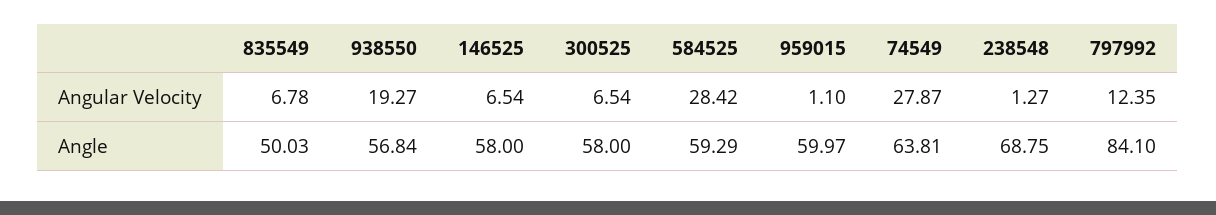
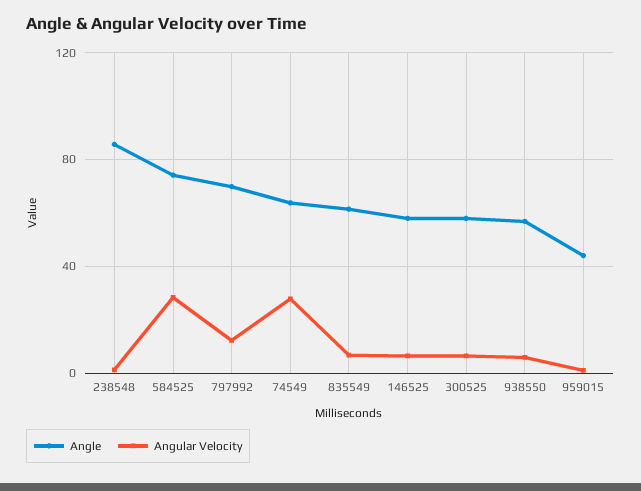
  {
    "Angular Velocity": {
      "835549": 6.78,
-     "938550": 19.27,
+     "938550": 5,
      "146525": 6.54,
      "300525": 6.54,
      "584525": 28.42,
      "959015": 1.1,
      "74549": 27.87,
      "238548": 1.27,
      "797992": 12.35
    },
    "Angle": {
-     "835549": 50.03,
+     "835549": 60,
      "938550": 56.84,
      "146525": 58,
      "300525": 58,
-     "584525": 59.29,
+     "584525": 75,
-     "959015": 59.97,
+     "959015": 45,
      "74549": 63.81,
-     "238548": 68.75,
+     "238548": 85,
-     "797992": 84.1
+     "797992": 70
    }
  }

